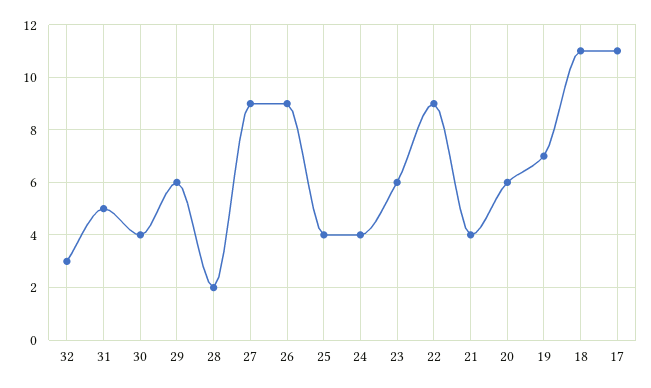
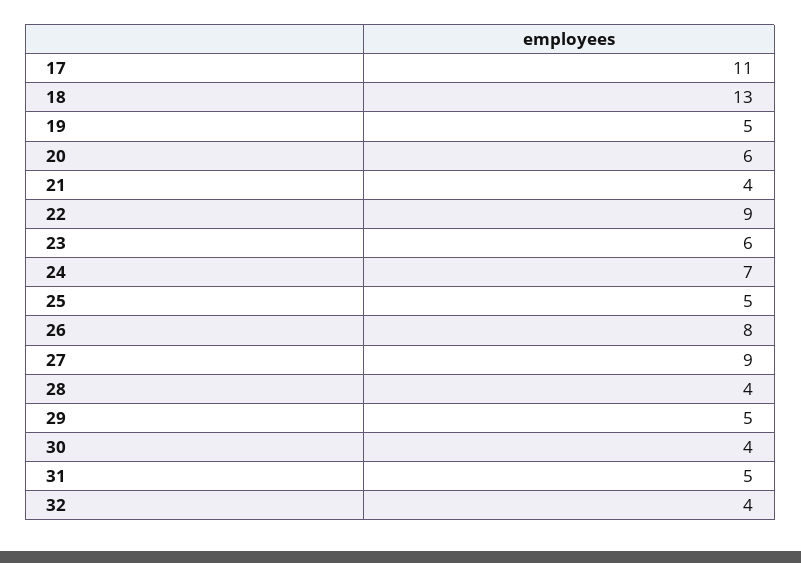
  {
-   "32": 3,
+   "32": 4,
    "31": 5,
    "30": 4,
-   "29": 6,
+   "29": 5,
-   "28": 2,
+   "28": 4,
    "27": 9,
-   "26": 9,
+   "26": 8,
-   "25": 4,
+   "25": 5,
-   "24": 4,
+   "24": 7,
    "23": 6,
    "22": 9,
    "21": 4,
    "20": 6,
-   "19": 7,
+   "19": 5,
-   "18": 11,
+   "18": 13,
    "17": 11
  }

